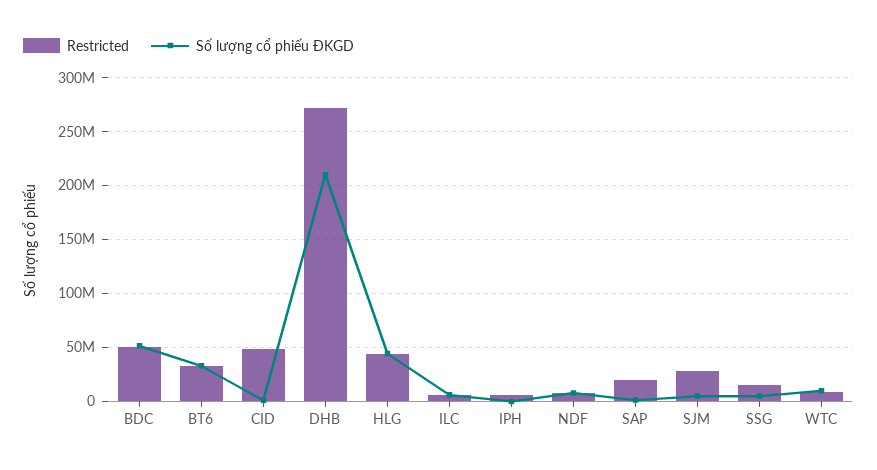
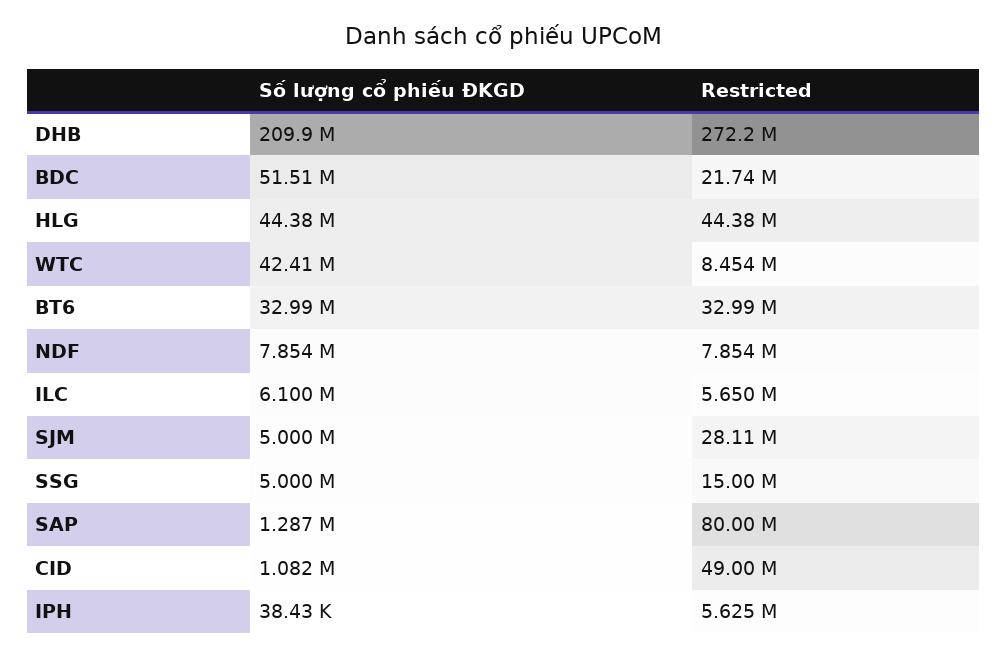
  {
    "Restricted": {
-     "BDC": 50000000,
+     "BDC": 21740000,
      "BT6": 32990000,
      "CID": 49000000,
      "DHB": 272200000,
      "HLG": 44380000,
      "ILC": 5650000,
      "IPH": 5625000,
      "NDF": 7854000,
-     "SAP": 20000000,
+     "SAP": 80000000,
      "SJM": 28110000,
      "SSG": 15000000,
      "WTC": 8454000
    },
    "Số lượng cổ phiếu ĐKGD": {
      "BDC": 51510000,
      "BT6": 32990000,
      "CID": 1082000,
      "DHB": 209900000,
      "HLG": 44380000,
      "ILC": 6100000,
      "IPH": 38430,
      "NDF": 7854000,
      "SAP": 1287000,
      "SJM": 5000000,
      "SSG": 5000000,
-     "WTC": 10000000
+     "WTC": 42410000
    }
  }

